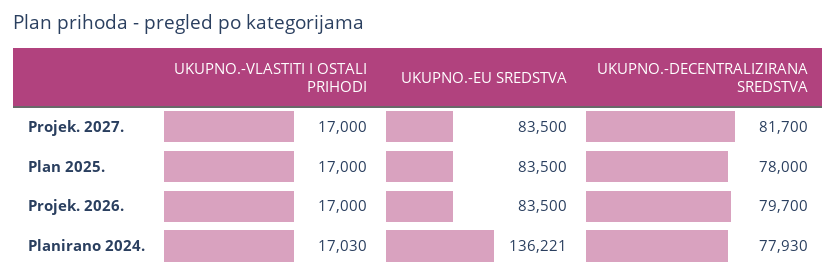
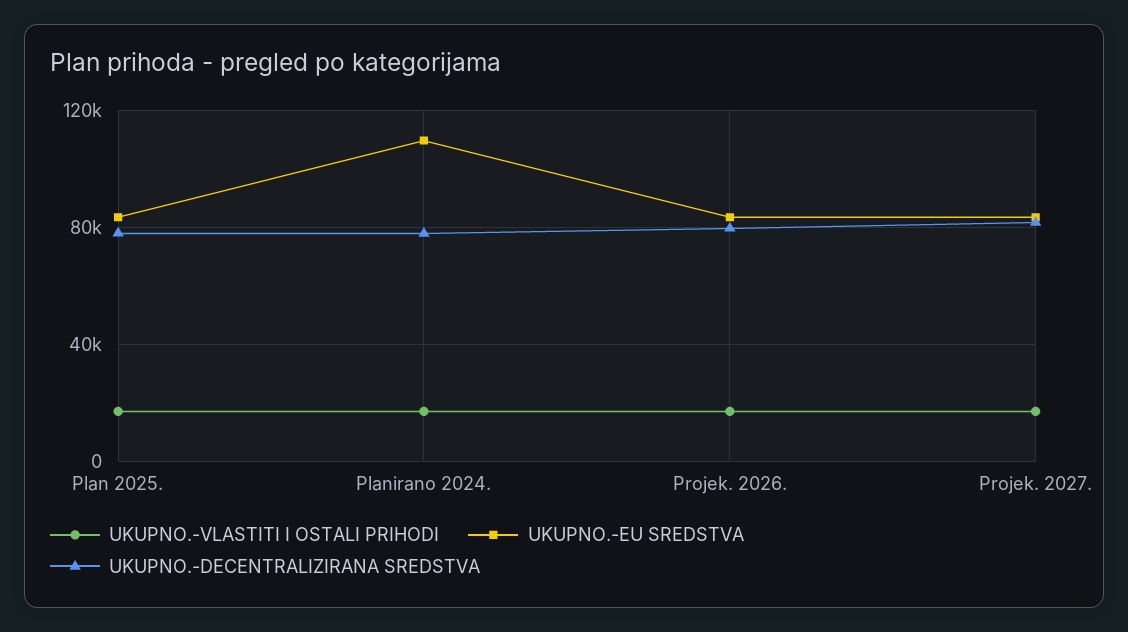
  {
    "UKUPNO.-VLASTITI I OSTALI PRIHODI": {
      "Projek. 2027.": 17000,
      "Plan 2025.": 17000,
      "Projek. 2026.": 17000,
      "Planirano 2024.": 17030
    },
    "UKUPNO.-EU SREDSTVA": {
      "Projek. 2027.": 83500,
      "Plan 2025.": 83500,
      "Projek. 2026.": 83500,
-     "Planirano 2024.": 136221
+     "Planirano 2024.": 110000
    },
    "UKUPNO.-DECENTRALIZIRANA SREDSTVA": {
      "Projek. 2027.": 81700,
      "Plan 2025.": 78000,
      "Projek. 2026.": 79700,
      "Planirano 2024.": 77930
    }
  }

